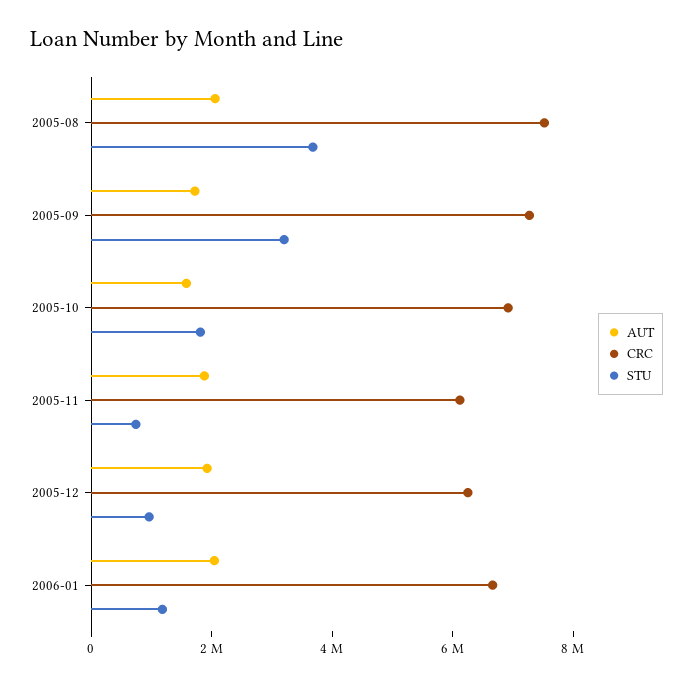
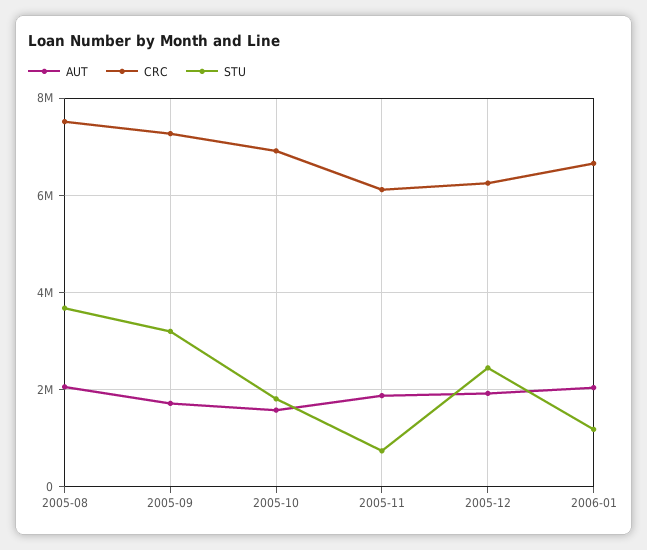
  {
    "AUT": {
      "2005-08": 2000000,
      "2005-09": 1800000,
      "2005-10": 1600000,
      "2005-11": 1800000,
      "2005-12": 2000000,
      "2006-01": 2000000
    },
    "CRC": {
      "2005-08": 7600000,
      "2005-09": 7200000,
      "2005-10": 7000000,
      "2005-11": 6200000,
      "2005-12": 6200000,
      "2006-01": 6600000
    },
    "STU": {
      "2005-08": 3600000,
      "2005-09": 3200000,
      "2005-10": 1800000,
      "2005-11": 800000,
-     "2005-12": 1000000,
+     "2005-12": 2400000,
      "2006-01": 1200000
    }
  }

